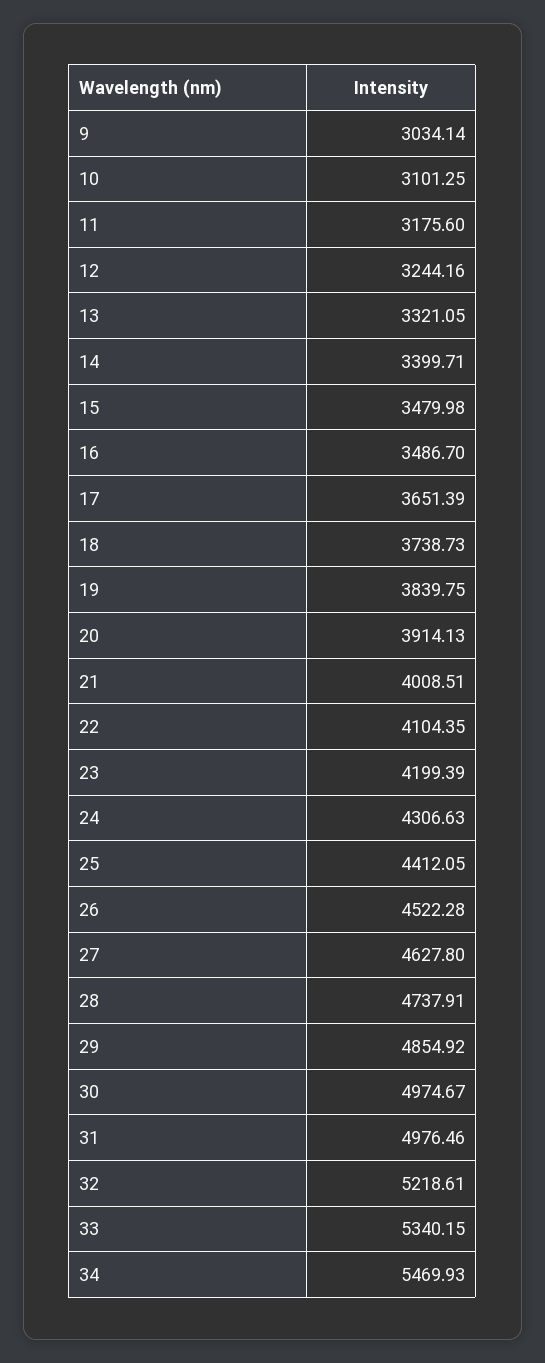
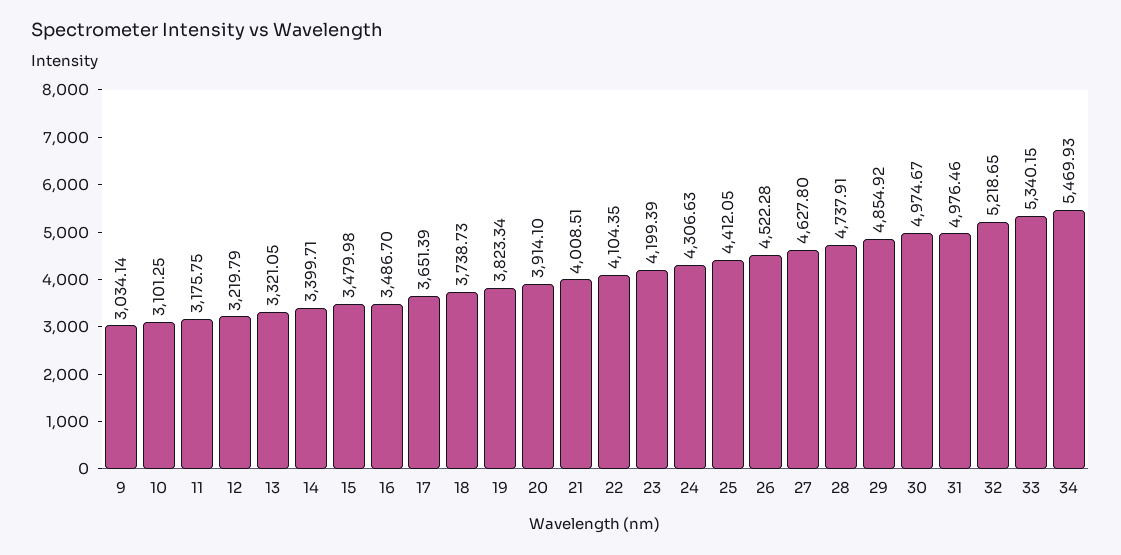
  {
    "9": 3034.14,
    "10": 3101.25,
-   "11": 3175.6,
+   "11": 3175.75,
-   "12": 3244.16,
+   "12": 3219.79,
    "13": 3321.05,
    "14": 3399.71,
    "15": 3479.98,
    "16": 3486.7,
    "17": 3651.39,
    "18": 3738.73,
-   "19": 3839.75,
+   "19": 3823.34,
-   "20": 3914.13,
+   "20": 3914.1,
    "21": 4008.51,
    "22": 4104.35,
    "23": 4199.39,
    "24": 4306.63,
    "25": 4412.05,
    "26": 4522.28,
    "27": 4627.8,
    "28": 4737.91,
    "29": 4854.92,
    "30": 4974.67,
    "31": 4976.46,
-   "32": 5218.61,
+   "32": 5218.65,
    "33": 5340.15,
    "34": 5469.93
  }

